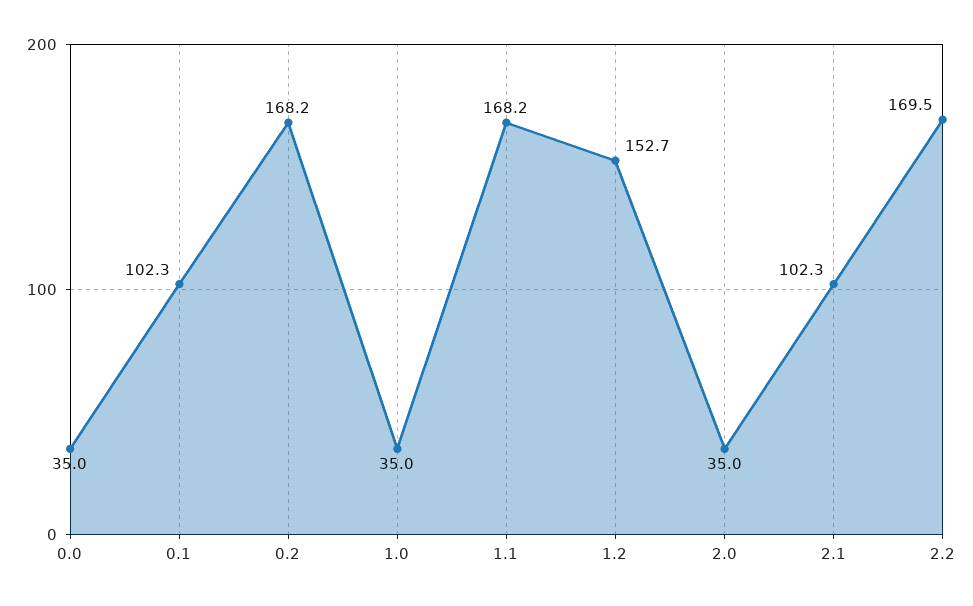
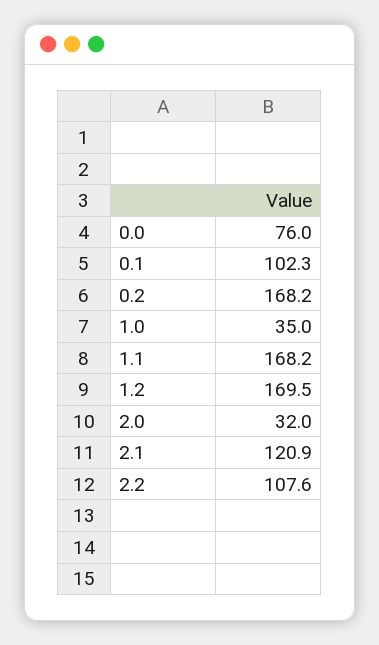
  {
-   "0.0": 35,
+   "0.0": 76,
    "0.1": 102.3,
    "0.2": 168.2,
    "1.0": 35,
    "1.1": 168.2,
-   "1.2": 152.7,
+   "1.2": 169.5,
-   "2.0": 35,
+   "2.0": 32,
-   "2.1": 102.3,
+   "2.1": 120.9,
-   "2.2": 169.5
+   "2.2": 107.6
  }

